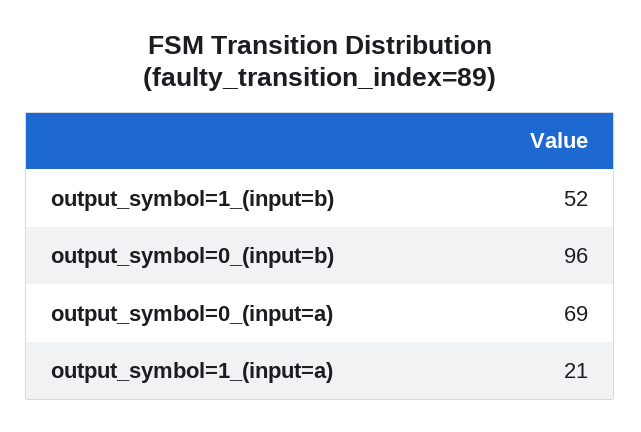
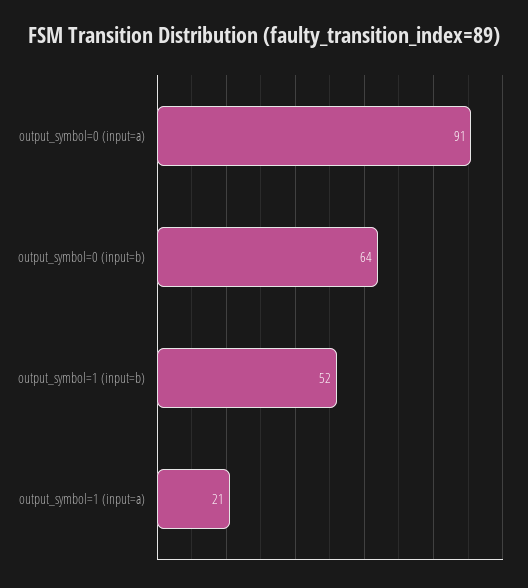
  {
    "output_symbol=1_(input=b)": 52,
-   "output_symbol=0_(input=b)": 96,
+   "output_symbol=0_(input=b)": 64,
-   "output_symbol=0_(input=a)": 69,
+   "output_symbol=0_(input=a)": 91,
    "output_symbol=1_(input=a)": 21
  }

